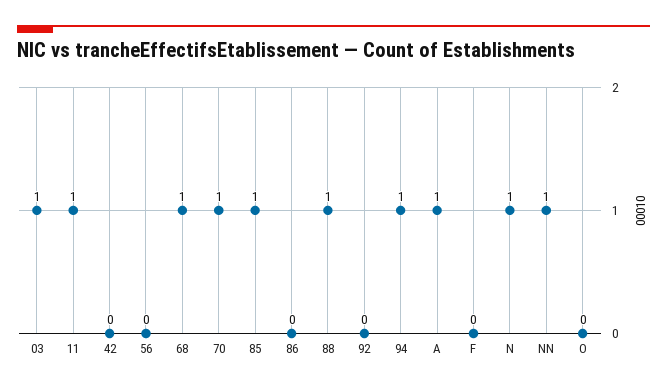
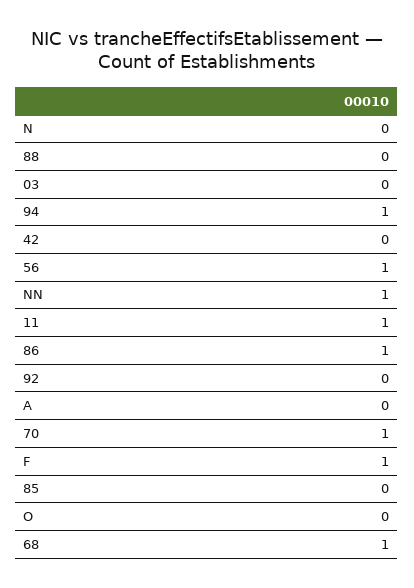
  {
-   "03": 1,
+   "03": 0,
    "11": 1,
    "42": 0,
-   "56": 0,
+   "56": 1,
    "68": 1,
    "70": 1,
-   "85": 1,
+   "85": 0,
-   "86": 0,
+   "86": 1,
-   "88": 1,
+   "88": 0,
    "92": 0,
    "94": 1,
-   "A": 1,
+   "A": 0,
-   "F": 0,
+   "F": 1,
-   "N": 1,
+   "N": 0,
    "NN": 1,
    "O": 0
  }

